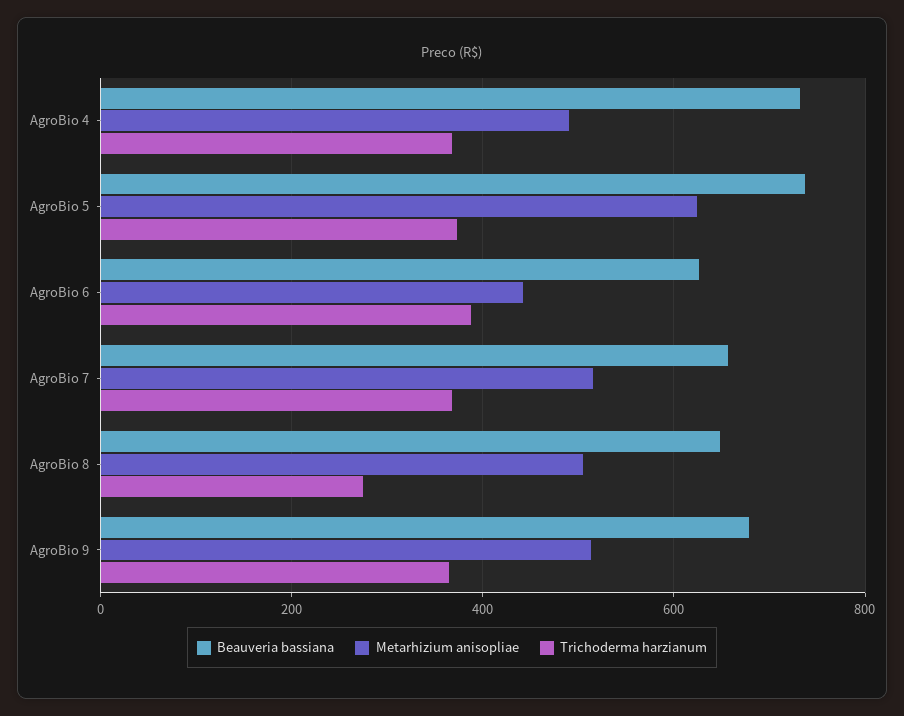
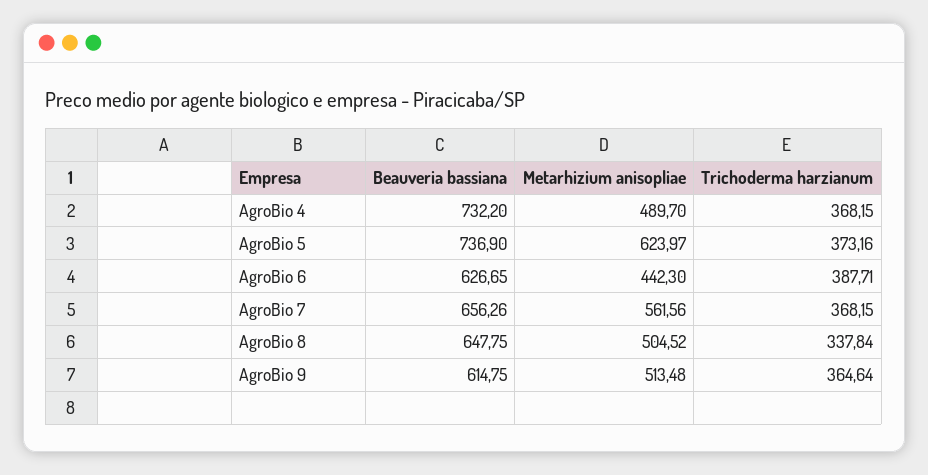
  {
    "Beauveria bassiana": {
      "AgroBio 4": 732.2,
      "AgroBio 5": 736.9,
      "AgroBio 6": 626.65,
      "AgroBio 7": 656.26,
      "AgroBio 8": 647.75,
-     "AgroBio 9": 680
+     "AgroBio 9": 614.75
    },
    "Metarhizium anisopliae": {
      "AgroBio 4": 489.7,
      "AgroBio 5": 623.97,
      "AgroBio 6": 442.3,
-     "AgroBio 7": 520,
+     "AgroBio 7": 561.56,
      "AgroBio 8": 504.52,
      "AgroBio 9": 513.48
    },
    "Trichoderma harzianum": {
      "AgroBio 4": 368.15,
      "AgroBio 5": 373.16,
      "AgroBio 6": 387.71,
      "AgroBio 7": 368.15,
-     "AgroBio 8": 280,
+     "AgroBio 8": 337.84,
      "AgroBio 9": 364.64
    }
  }

